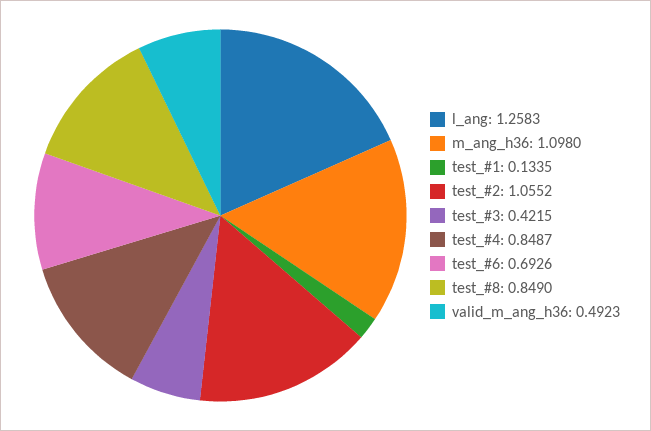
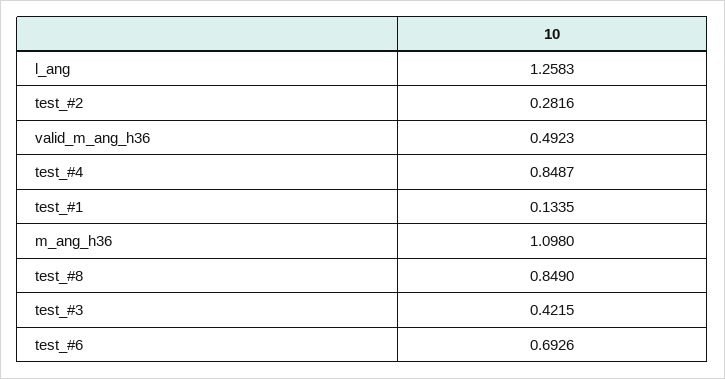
  {
    "l_ang": 1.2583,
    "m_ang_h36": 1.098,
    "test_#1": 0.1335,
-   "test_#2": 1.0552,
+   "test_#2": 0.2816,
    "test_#3": 0.4215,
    "test_#4": 0.8487,
    "test_#6": 0.6926,
    "test_#8": 0.849,
    "valid_m_ang_h36": 0.4923
  }

